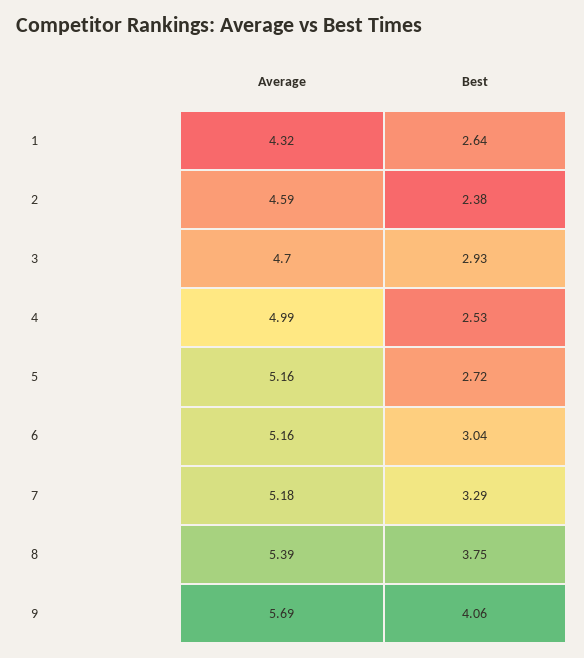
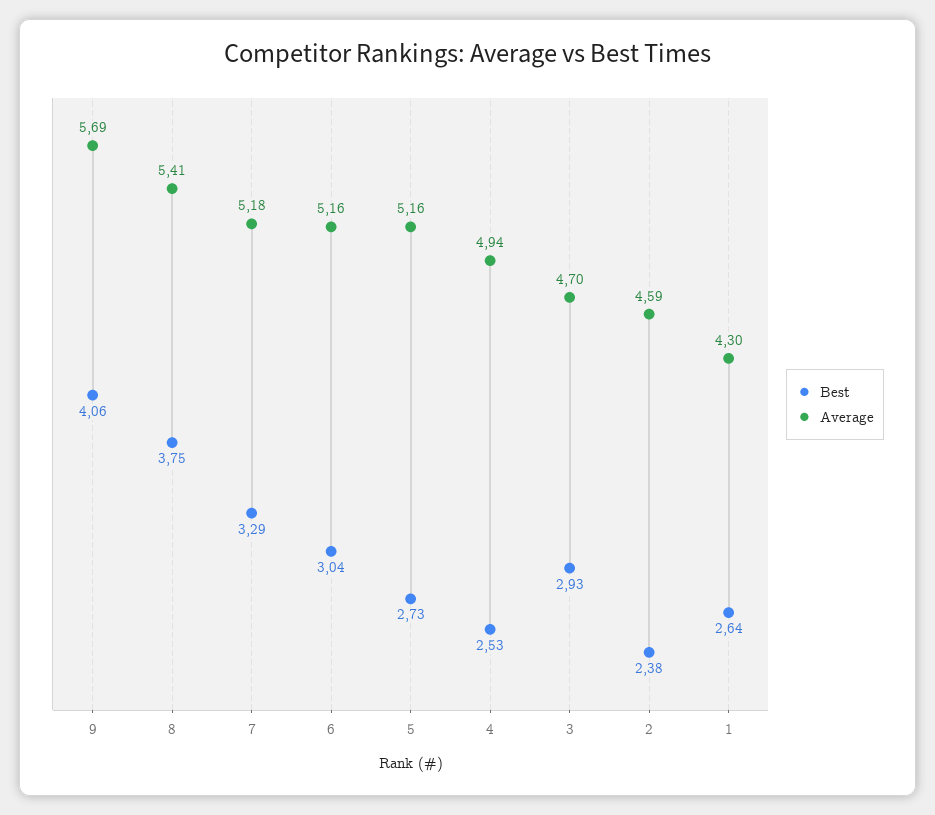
  {
    "Average": {
-     "1": 4.32,
+     "1": 4.3,
      "2": 4.59,
      "3": 4.7,
-     "4": 4.99,
+     "4": 4.94,
      "5": 5.16,
      "6": 5.16,
      "7": 5.18,
-     "8": 5.39,
+     "8": 5.41,
      "9": 5.69
    },
    "Best": {
      "1": 2.64,
      "2": 2.38,
      "3": 2.93,
      "4": 2.53,
-     "5": 2.72,
+     "5": 2.73,
      "6": 3.04,
      "7": 3.29,
      "8": 3.75,
      "9": 4.06
    }
  }

